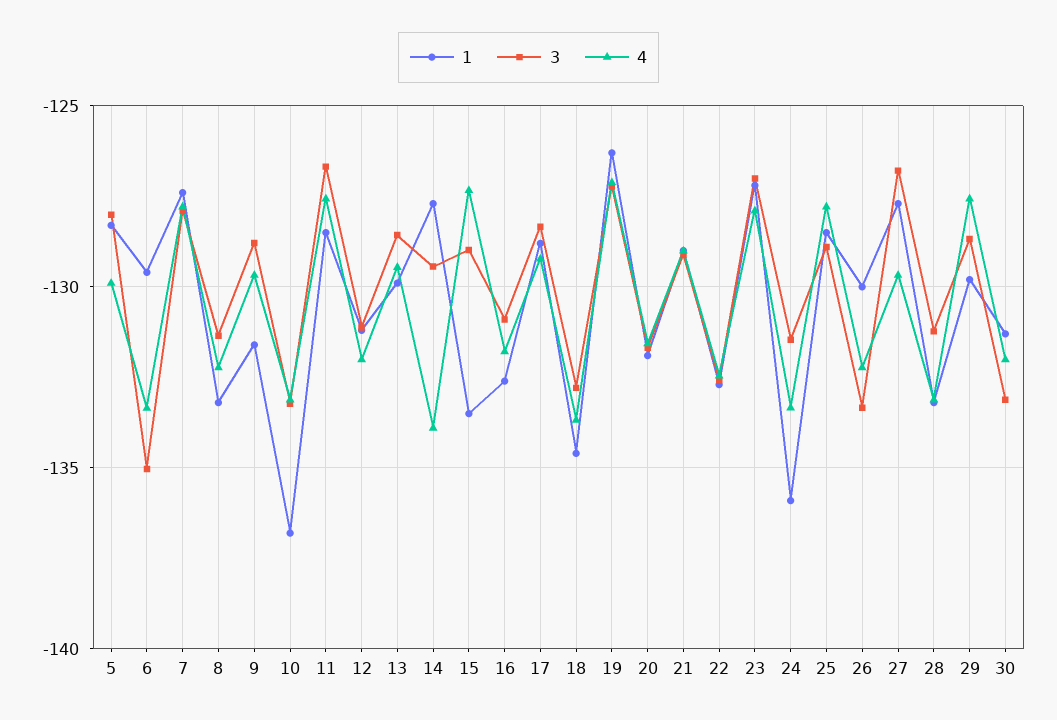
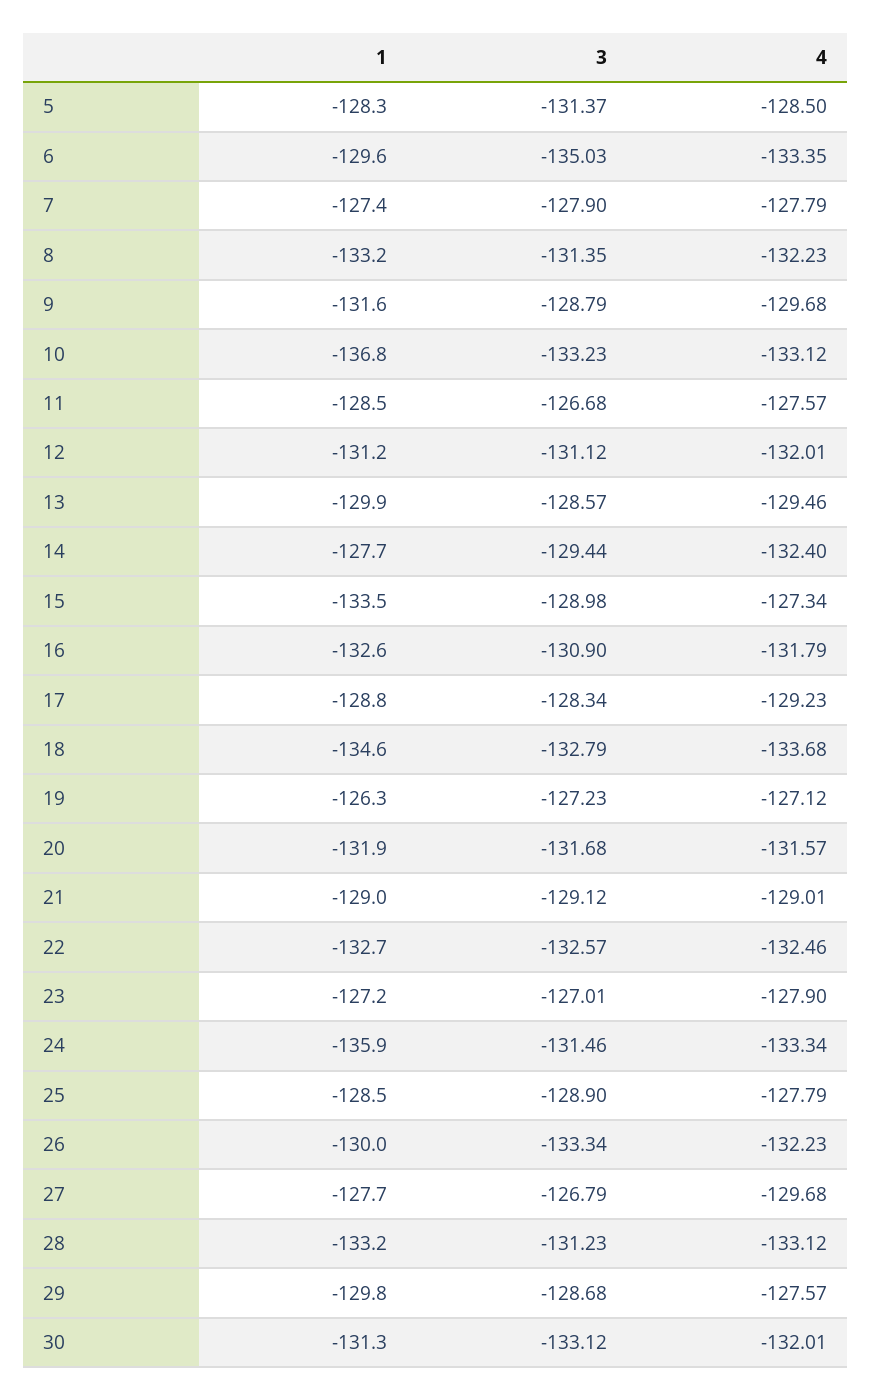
  {
    "1": {
      "5": -128.3,
      "6": -129.6,
      "7": -127.4,
      "8": -133.2,
      "9": -131.6,
      "10": -136.8,
      "11": -128.5,
      "12": -131.2,
      "13": -129.9,
      "14": -127.7,
      "15": -133.5,
      "16": -132.6,
      "17": -128.8,
      "18": -134.6,
      "19": -126.3,
      "20": -131.9,
      "21": -129,
      "22": -132.7,
      "23": -127.2,
      "24": -135.9,
      "25": -128.5,
      "26": -130,
      "27": -127.7,
      "28": -133.2,
      "29": -129.8,
      "30": -131.3
    },
    "3": {
-     "5": -128,
+     "5": -131.37,
      "6": -135.03,
      "7": -127.9,
      "8": -131.35,
      "9": -128.79,
      "10": -133.23,
      "11": -126.68,
      "12": -131.12,
      "13": -128.57,
      "14": -129.44,
      "15": -128.98,
      "16": -130.9,
      "17": -128.34,
      "18": -132.79,
      "19": -127.23,
      "20": -131.68,
      "21": -129.12,
      "22": -132.57,
      "23": -127.01,
      "24": -131.46,
      "25": -128.9,
      "26": -133.34,
      "27": -126.79,
      "28": -131.23,
      "29": -128.68,
      "30": -133.12
    },
    "4": {
-     "5": -130,
+     "5": -128.5,
      "6": -133.35,
      "7": -127.79,
      "8": -132.23,
      "9": -129.68,
      "10": -133.12,
      "11": -127.57,
      "12": -132.01,
      "13": -129.46,
-     "14": -134,
+     "14": -132.4,
      "15": -127.34,
      "16": -131.79,
      "17": -129.23,
      "18": -133.68,
      "19": -127.12,
      "20": -131.57,
      "21": -129.01,
      "22": -132.46,
      "23": -127.9,
      "24": -133.34,
      "25": -127.79,
      "26": -132.23,
      "27": -129.68,
      "28": -133.12,
      "29": -127.57,
      "30": -132.01
    }
  }

